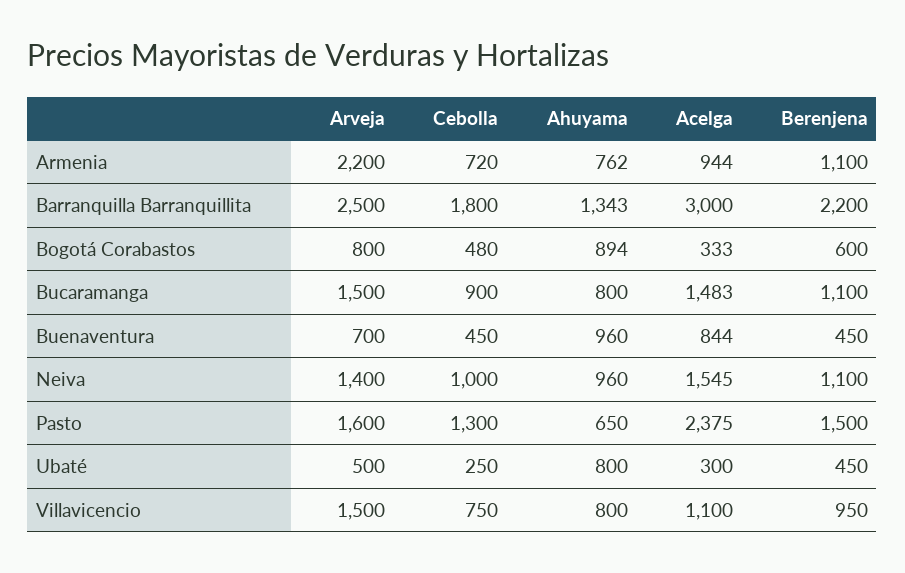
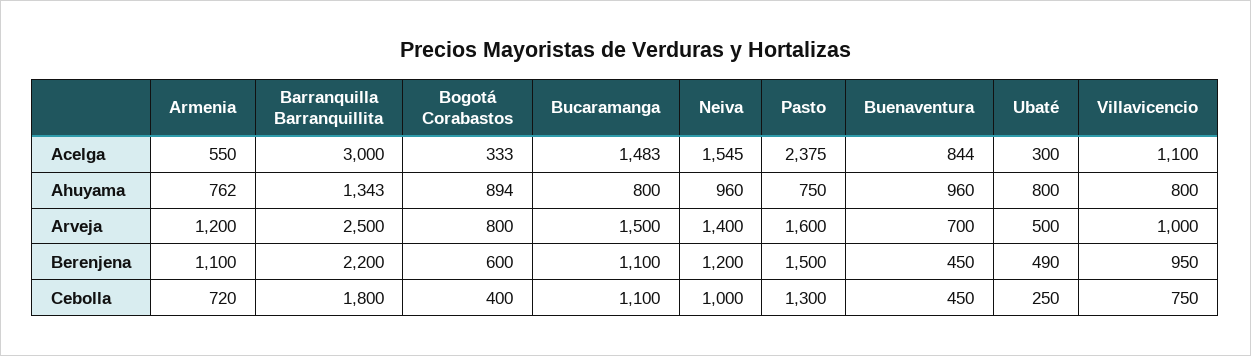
  {
    "Arveja": {
-     "Armenia": 2200,
+     "Armenia": 1200,
      "Barranquilla Barranquillita": 2500,
      "Bogotá Corabastos": 800,
      "Bucaramanga": 1500,
      "Buenaventura": 700,
      "Neiva": 1400,
      "Pasto": 1600,
      "Ubaté": 500,
-     "Villavicencio": 1500
+     "Villavicencio": 1000
    },
    "Cebolla": {
      "Armenia": 720,
      "Barranquilla Barranquillita": 1800,
-     "Bogotá Corabastos": 480,
+     "Bogotá Corabastos": 400,
-     "Bucaramanga": 900,
+     "Bucaramanga": 1100,
      "Buenaventura": 450,
      "Neiva": 1000,
      "Pasto": 1300,
      "Ubaté": 250,
      "Villavicencio": 750
    },
    "Ahuyama": {
      "Armenia": 762,
      "Barranquilla Barranquillita": 1343,
      "Bogotá Corabastos": 894,
      "Bucaramanga": 800,
      "Buenaventura": 960,
      "Neiva": 960,
-     "Pasto": 650,
+     "Pasto": 750,
      "Ubaté": 800,
      "Villavicencio": 800
    },
    "Acelga": {
-     "Armenia": 944,
+     "Armenia": 550,
      "Barranquilla Barranquillita": 3000,
      "Bogotá Corabastos": 333,
      "Bucaramanga": 1483,
      "Buenaventura": 844,
      "Neiva": 1545,
      "Pasto": 2375,
      "Ubaté": 300,
      "Villavicencio": 1100
    },
    "Berenjena": {
      "Armenia": 1100,
      "Barranquilla Barranquillita": 2200,
      "Bogotá Corabastos": 600,
      "Bucaramanga": 1100,
      "Buenaventura": 450,
-     "Neiva": 1100,
+     "Neiva": 1200,
      "Pasto": 1500,
-     "Ubaté": 450,
+     "Ubaté": 490,
      "Villavicencio": 950
    }
  }

